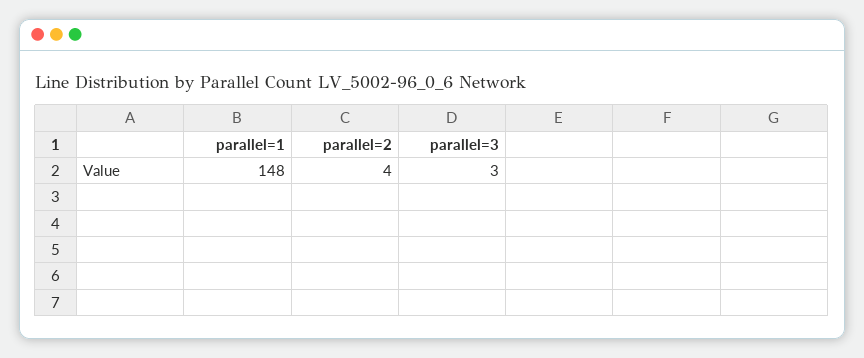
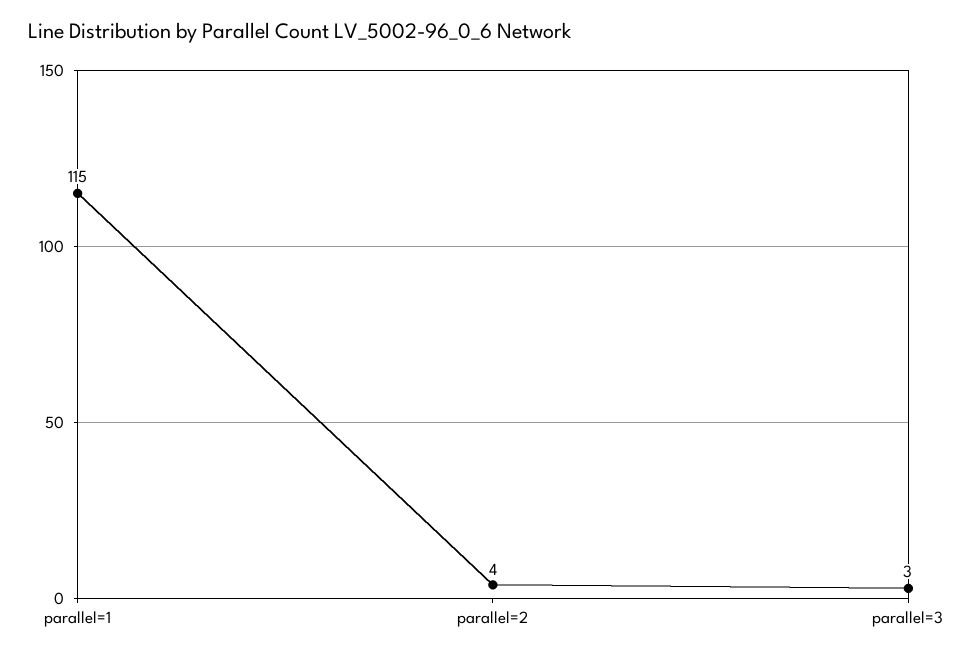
  {
-   "parallel=1": 148,
+   "parallel=1": 115,
    "parallel=2": 4,
    "parallel=3": 3
  }

